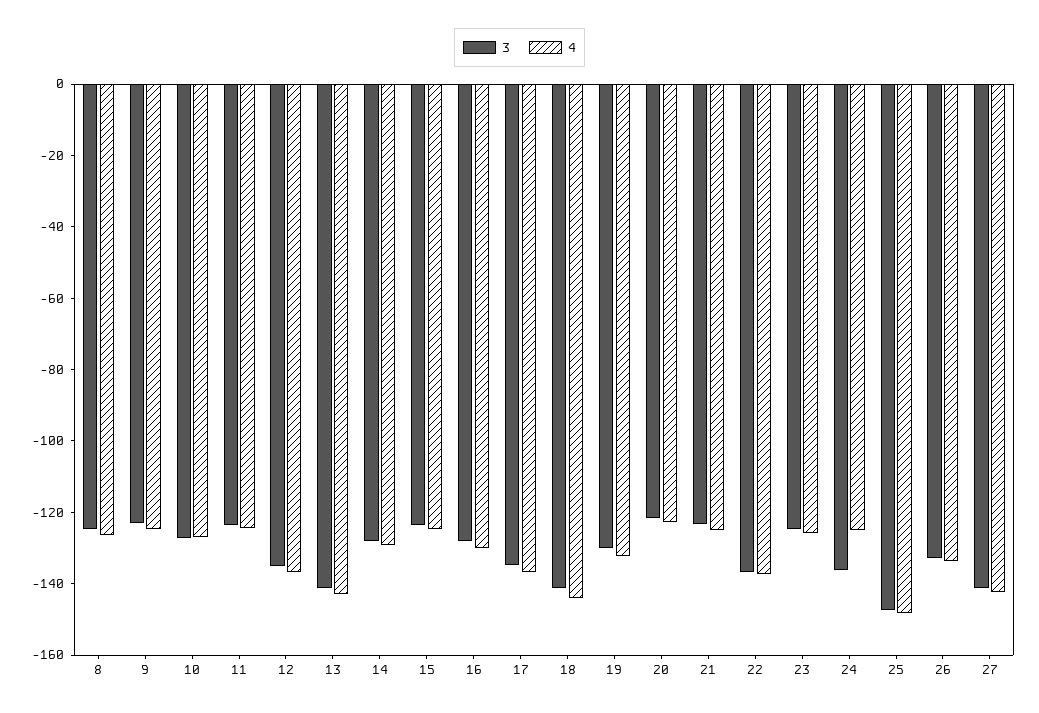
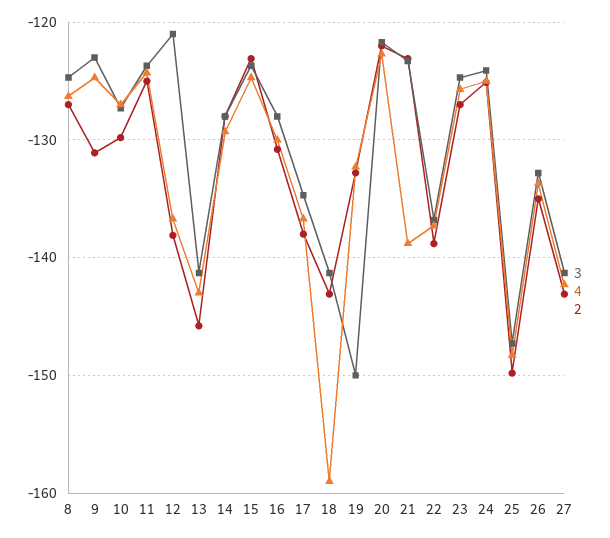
  {
    "3": {
      "8": -125,
      "9": -123,
      "10": -127,
      "11": -124,
-     "12": -135,
+     "12": -121,
      "13": -141,
      "14": -128,
      "15": -124,
      "16": -128,
      "17": -135,
      "18": -141,
-     "19": -130,
+     "19": -150,
      "20": -122,
      "21": -123,
      "22": -137,
      "23": -125,
-     "24": -135,
+     "24": -124,
      "25": -147,
      "26": -133,
      "27": -141
    },
    "4": {
      "8": -126,
      "9": -125,
      "10": -127,
      "11": -124,
      "12": -137,
      "13": -143,
      "14": -129,
      "15": -125,
      "16": -130,
      "17": -137,
-     "18": -145,
+     "18": -159,
      "19": -132,
      "20": -123,
-     "21": -125,
+     "21": -139,
      "22": -137,
      "23": -126,
      "24": -125,
      "25": -148,
      "26": -134,
      "27": -142
-   }
+   },
+   "2": {
+     "8": -127,
+     "9": -131,
+     "10": -130,
+     "11": -125,
+     "12": -138,
+     "13": -146,
+     "14": -128,
+     "15": -123,
+     "16": -131,
+     "17": -138,
+     "18": -143,
+     "19": -133,
+     "20": -122,
+     "21": -123,
+     "22": -139,
+     "23": -127,
+     "24": -125,
+     "25": -150,
+     "26": -135,
+     "27": -143
+   }
  }

